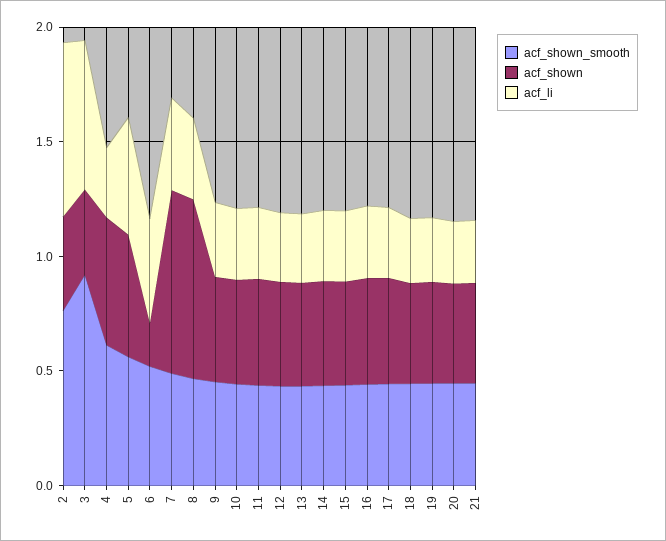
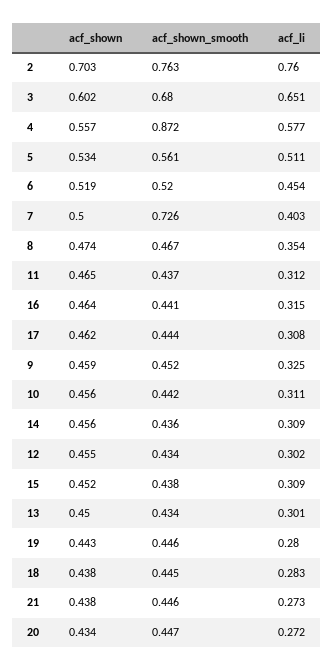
  {
    "acf_shown_smooth": {
      "2": 0.763,
-     "3": 0.9,
+     "3": 0.68,
-     "4": 0.6,
+     "4": 0.872,
      "5": 0.561,
      "6": 0.52,
-     "7": 0.5,
+     "7": 0.726,
      "8": 0.467,
      "9": 0.452,
      "10": 0.442,
      "11": 0.437,
      "12": 0.434,
      "13": 0.434,
      "14": 0.436,
      "15": 0.438,
      "16": 0.441,
      "17": 0.444,
      "18": 0.445,
      "19": 0.446,
      "20": 0.447,
      "21": 0.446
    },
    "acf_shown": {
-     "2": 0.4,
+     "2": 0.703,
-     "3": 0.4,
+     "3": 0.602,
      "4": 0.557,
      "5": 0.534,
-     "6": 0.2,
+     "6": 0.519,
-     "7": 0.8,
+     "7": 0.5,
-     "8": 0.8,
+     "8": 0.474,
      "9": 0.459,
      "10": 0.456,
      "11": 0.465,
      "12": 0.455,
      "13": 0.45,
      "14": 0.456,
      "15": 0.452,
      "16": 0.464,
      "17": 0.462,
      "18": 0.438,
      "19": 0.443,
      "20": 0.434,
      "21": 0.438
    },
    "acf_li": {
      "2": 0.76,
      "3": 0.651,
-     "4": 0.3,
+     "4": 0.577,
      "5": 0.511,
      "6": 0.454,
      "7": 0.403,
      "8": 0.354,
      "9": 0.325,
      "10": 0.311,
      "11": 0.312,
      "12": 0.302,
      "13": 0.301,
      "14": 0.309,
      "15": 0.309,
      "16": 0.315,
      "17": 0.308,
      "18": 0.283,
      "19": 0.28,
      "20": 0.272,
      "21": 0.273
    }
  }

